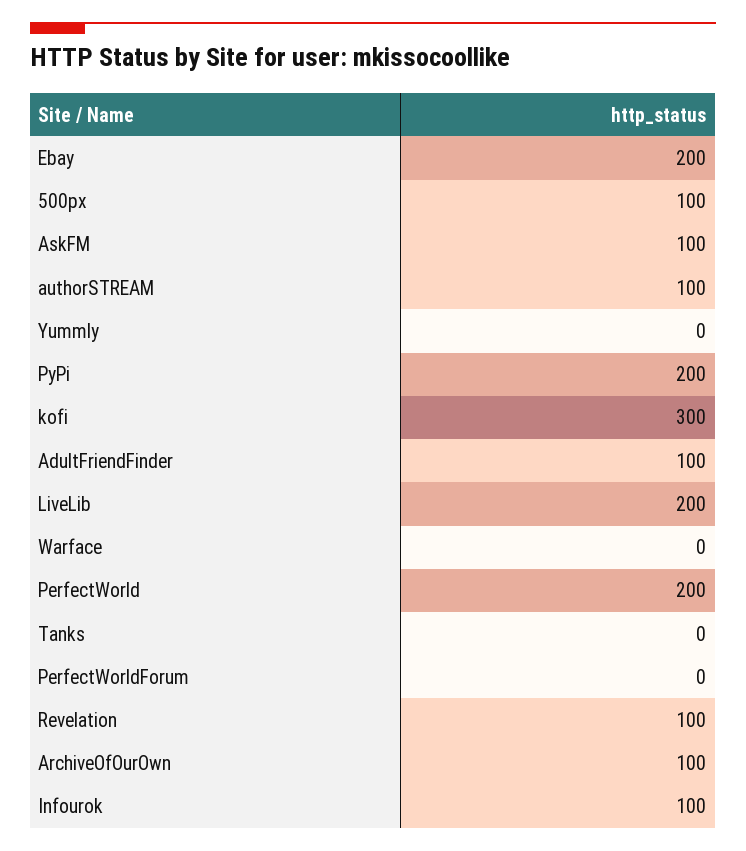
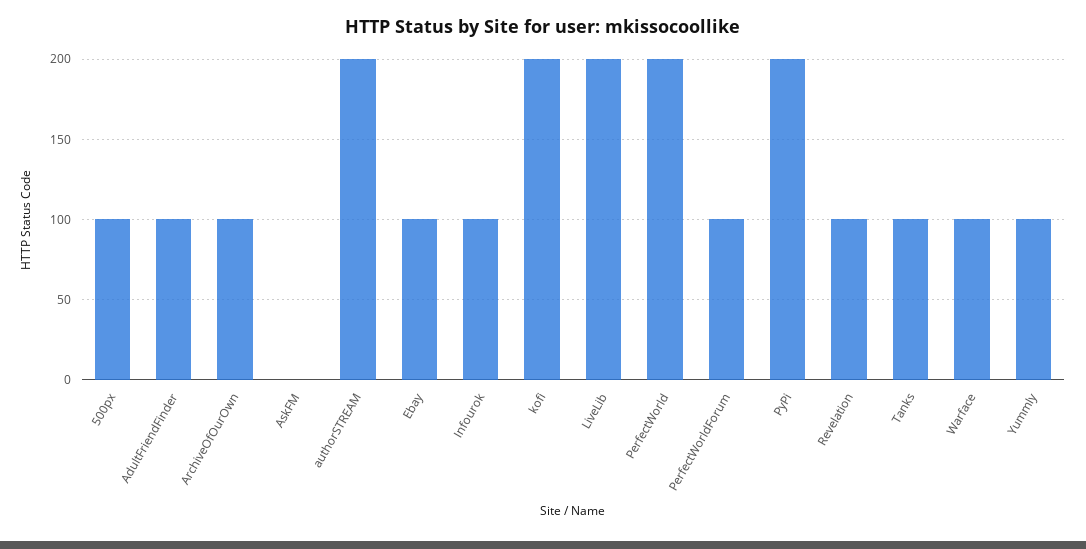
  {
-   "Ebay": 200,
+   "Ebay": 100,
    "500px": 100,
-   "AskFM": 100,
+   "AskFM": 0,
-   "authorSTREAM": 100,
+   "authorSTREAM": 200,
-   "Yummly": 0,
+   "Yummly": 100,
    "PyPi": 200,
-   "kofi": 300,
+   "kofi": 200,
    "AdultFriendFinder": 100,
    "LiveLib": 200,
-   "Warface": 0,
+   "Warface": 100,
    "PerfectWorld": 200,
-   "Tanks": 0,
+   "Tanks": 100,
-   "PerfectWorldForum": 0,
+   "PerfectWorldForum": 100,
    "Revelation": 100,
    "ArchiveOfOurOwn": 100,
    "Infourok": 100
  }

